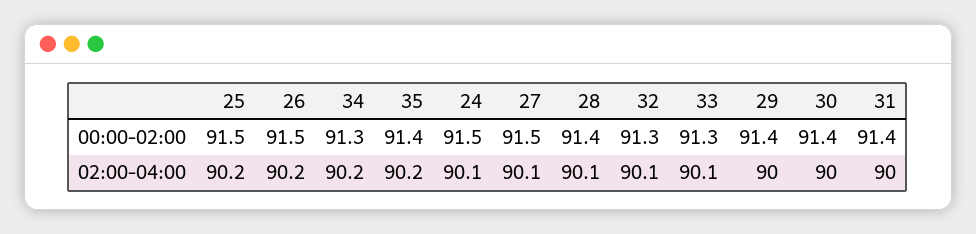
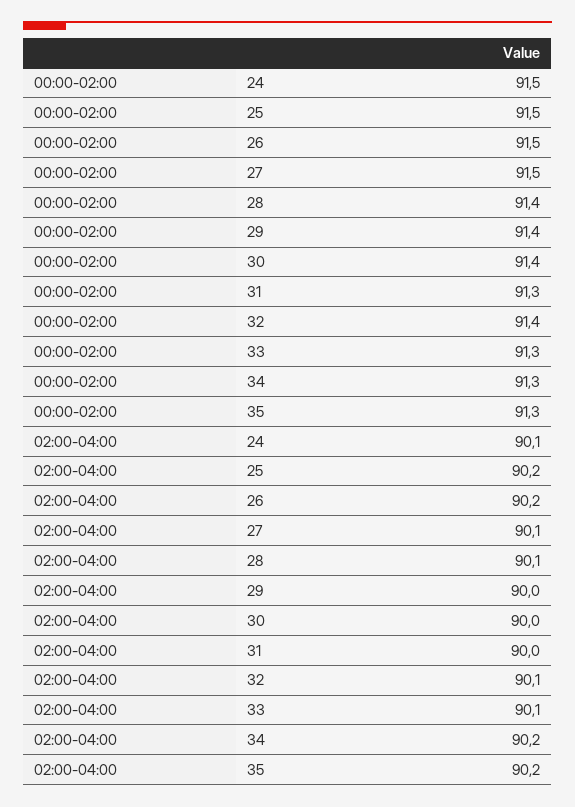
  {
    "25": {
      "00:00-02:00": 91.5,
      "02:00-04:00": 90.2
    },
    "26": {
      "00:00-02:00": 91.5,
      "02:00-04:00": 90.2
    },
    "34": {
      "00:00-02:00": 91.3,
      "02:00-04:00": 90.2
    },
    "35": {
-     "00:00-02:00": 91.4,
+     "00:00-02:00": 91.3,
      "02:00-04:00": 90.2
    },
    "24": {
      "00:00-02:00": 91.5,
      "02:00-04:00": 90.1
    },
    "27": {
      "00:00-02:00": 91.5,
      "02:00-04:00": 90.1
    },
    "28": {
      "00:00-02:00": 91.4,
      "02:00-04:00": 90.1
    },
    "32": {
-     "00:00-02:00": 91.3,
+     "00:00-02:00": 91.4,
      "02:00-04:00": 90.1
    },
    "33": {
      "00:00-02:00": 91.3,
      "02:00-04:00": 90.1
    },
    "29": {
      "00:00-02:00": 91.4,
      "02:00-04:00": 90
    },
    "30": {
      "00:00-02:00": 91.4,
      "02:00-04:00": 90
    },
    "31": {
-     "00:00-02:00": 91.4,
+     "00:00-02:00": 91.3,
      "02:00-04:00": 90
    }
  }

